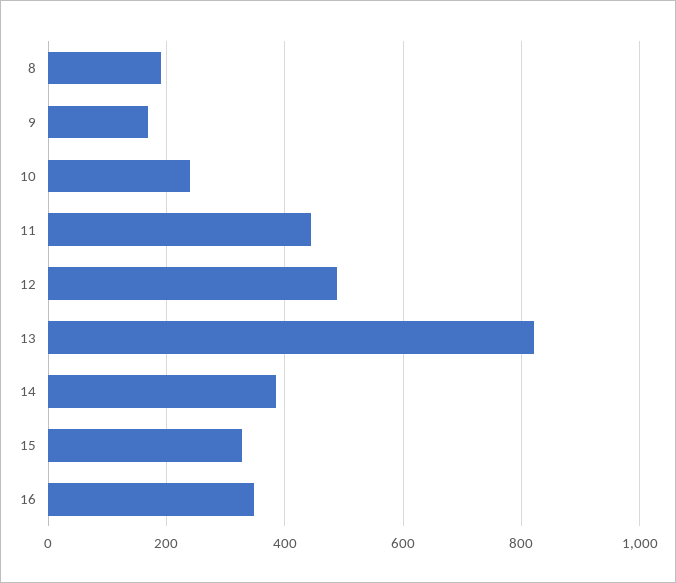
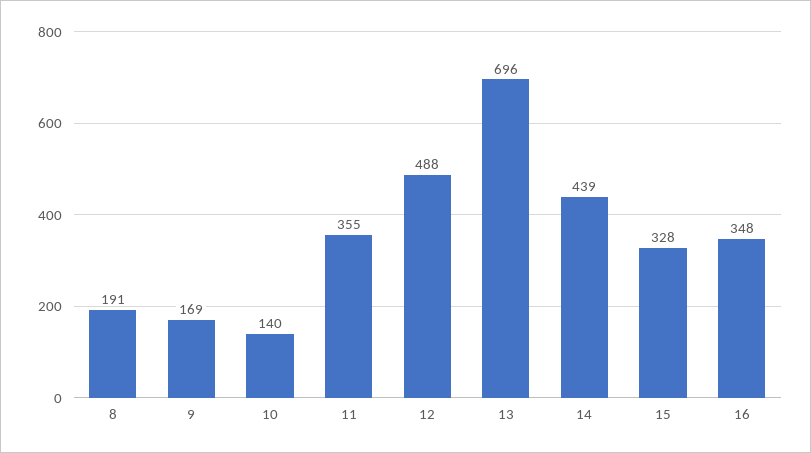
  {
    "8": 191,
    "9": 169,
-   "10": 240,
+   "10": 140,
-   "11": 440,
+   "11": 355,
    "12": 488,
-   "13": 820,
+   "13": 696,
-   "14": 380,
+   "14": 439,
    "15": 328,
    "16": 348
  }

